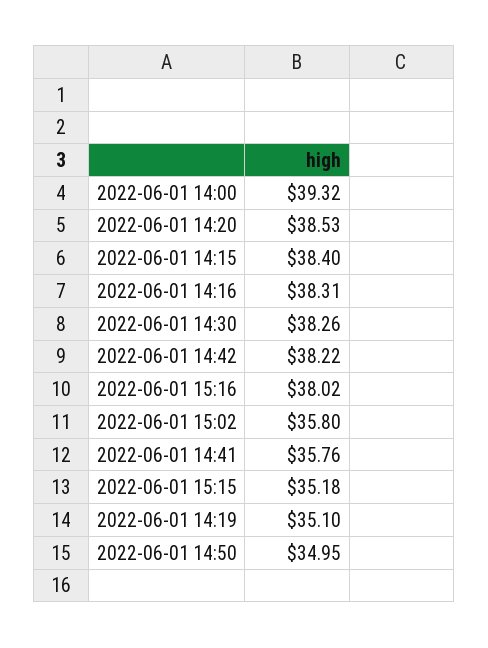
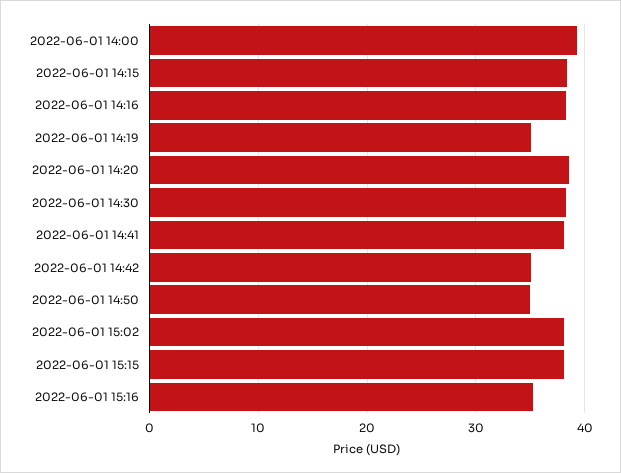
  {
    "2022-06-01 14:00": 39.32,
    "2022-06-01 14:20": 38.53,
    "2022-06-01 14:15": 38.4,
    "2022-06-01 14:16": 38.31,
    "2022-06-01 14:30": 38.26,
-   "2022-06-01 14:42": 38.22,
+   "2022-06-01 14:42": 35,
-   "2022-06-01 15:16": 38.02,
+   "2022-06-01 15:16": 35,
-   "2022-06-01 15:02": 35.8,
+   "2022-06-01 15:02": 38,
-   "2022-06-01 14:41": 35.76,
+   "2022-06-01 14:41": 38,
-   "2022-06-01 15:15": 35.18,
+   "2022-06-01 15:15": 38,
    "2022-06-01 14:19": 35.1,
    "2022-06-01 14:50": 34.95
  }

